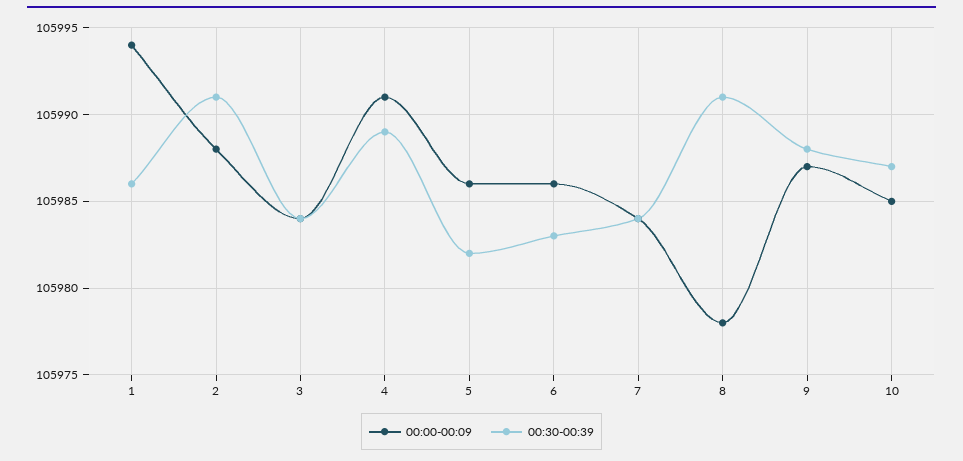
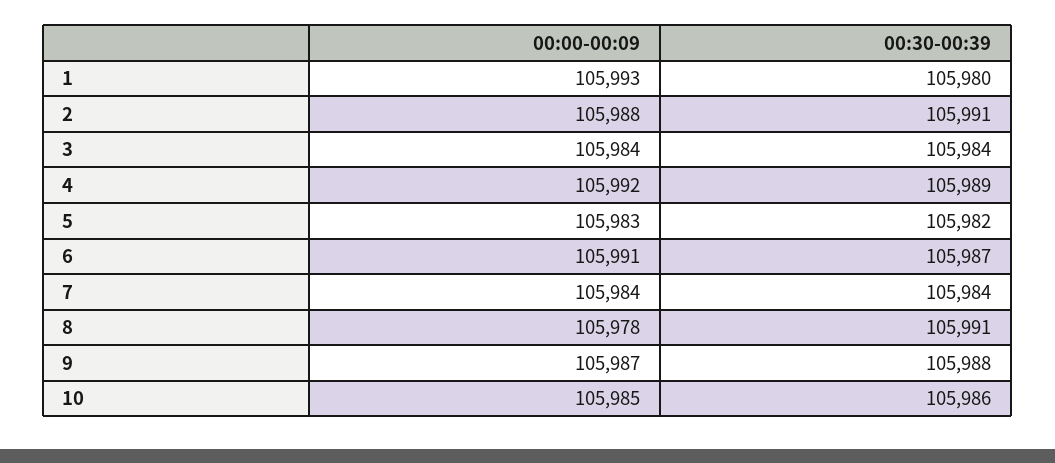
  {
    "00:00-00:09": {
-     "1": 105994,
+     "1": 105993,
      "2": 105988,
      "3": 105984,
-     "4": 105991,
+     "4": 105992,
-     "5": 105986,
+     "5": 105983,
-     "6": 105986,
+     "6": 105991,
      "7": 105984,
      "8": 105978,
      "9": 105987,
      "10": 105985
    },
    "00:30-00:39": {
-     "1": 105986,
+     "1": 105980,
      "2": 105991,
      "3": 105984,
      "4": 105989,
      "5": 105982,
-     "6": 105983,
+     "6": 105987,
      "7": 105984,
      "8": 105991,
      "9": 105988,
-     "10": 105987
+     "10": 105986
    }
  }

